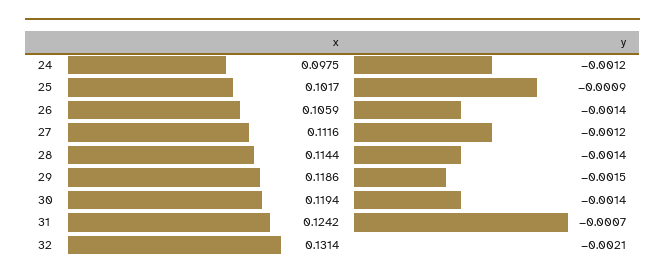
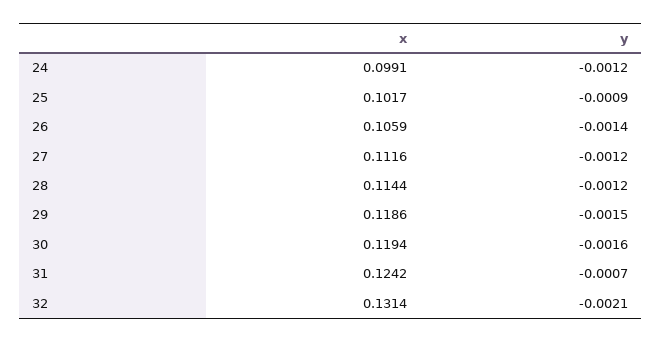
  {
    "x": {
-     "24": 0.0975,
+     "24": 0.0991,
      "25": 0.1017,
      "26": 0.1059,
      "27": 0.1116,
      "28": 0.1144,
      "29": 0.1186,
      "30": 0.1194,
      "31": 0.1242,
      "32": 0.1314
    },
    "y": {
      "24": -0.0012,
      "25": -0.0009,
      "26": -0.0014,
      "27": -0.0012,
-     "28": -0.0014,
+     "28": -0.0012,
      "29": -0.0015,
-     "30": -0.0014,
+     "30": -0.0016,
      "31": -0.0007,
      "32": -0.0021
    }
  }

